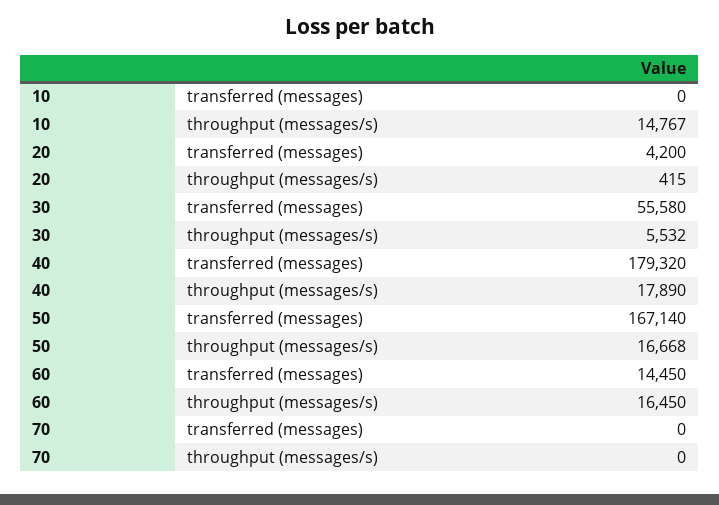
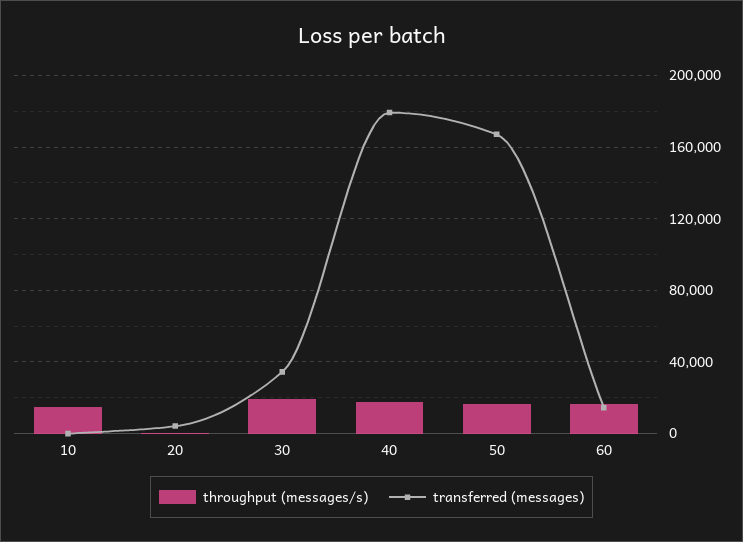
  {
    "transferred (messages)": {
      "10": 0,
      "20": 4200,
-     "30": 55580,
+     "30": 35000,
      "40": 179320,
      "50": 167140,
-     "60": 14450,
+     "60": 14450
-     "70": 0
    },
    "throughput (messages/s)": {
      "10": 14767,
      "20": 415,
-     "30": 5532,
+     "30": 20000,
      "40": 17890,
      "50": 16668,
-     "60": 16450,
+     "60": 16450
-     "70": 0
    }
  }

